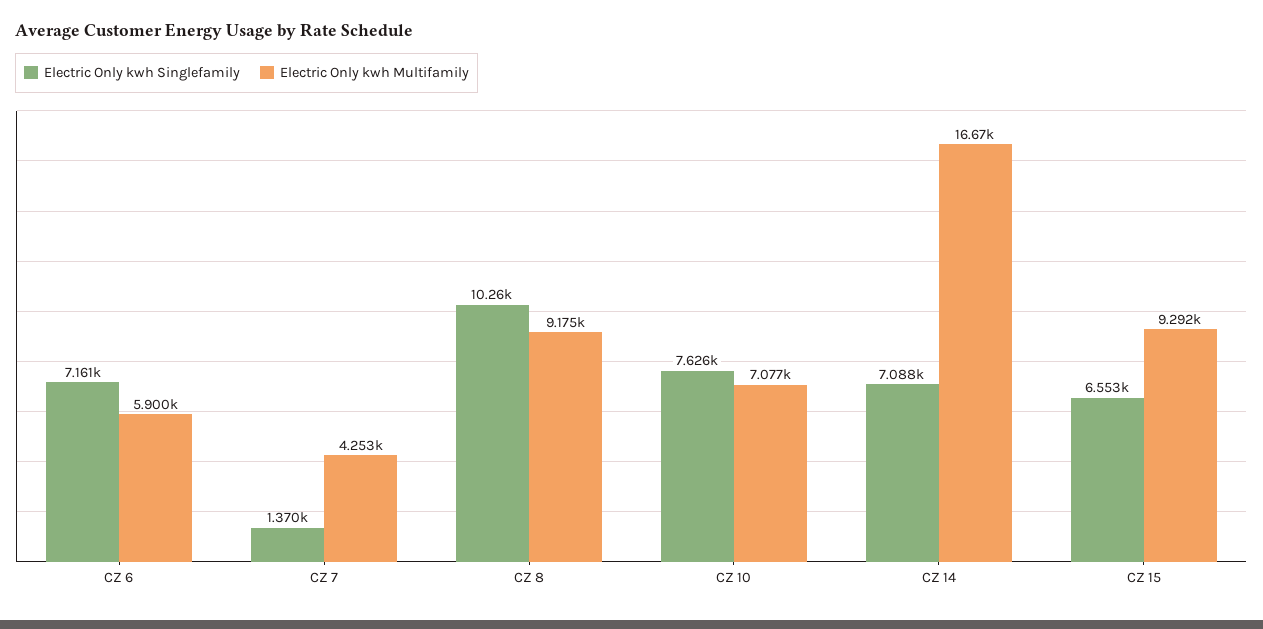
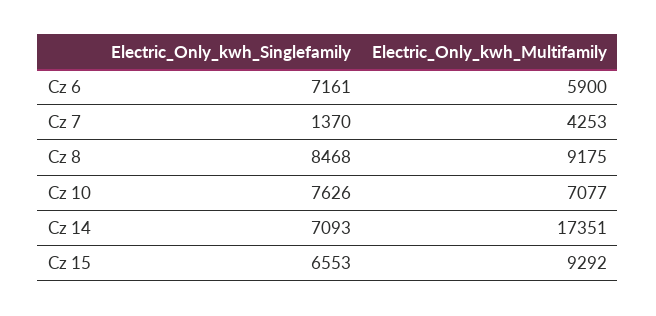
  {
    "Electric Only kwh Singlefamily": {
      "CZ 6": 7161,
      "CZ 7": 1370,
-     "CZ 8": 10260,
+     "CZ 8": 8468,
      "CZ 10": 7626,
-     "CZ 14": 7088,
+     "CZ 14": 7093,
      "CZ 15": 6553
    },
    "Electric Only kwh Multifamily": {
      "CZ 6": 5900,
      "CZ 7": 4253,
      "CZ 8": 9175,
      "CZ 10": 7077,
-     "CZ 14": 16670,
+     "CZ 14": 17351,
      "CZ 15": 9292
    }
  }

